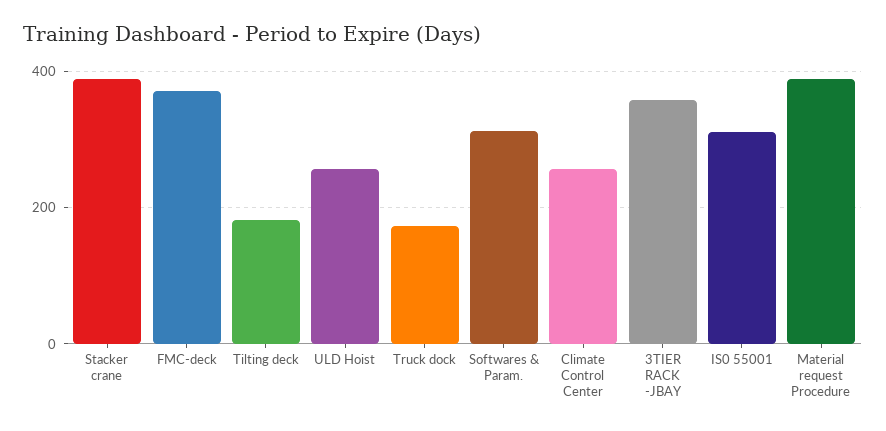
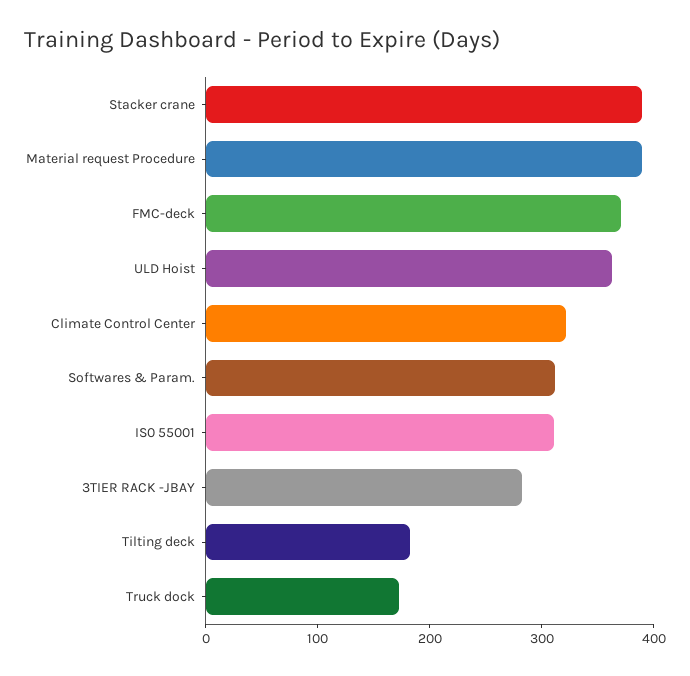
  {
    "Stacker crane": 380,
    "FMC-deck": 380,
    "Tilting deck": 180,
-   "ULD Hoist": 260,
+   "ULD Hoist": 360,
    "Truck dock": 180,
    "Softwares & Param.": 320,
-   "Climate Control Center": 260,
+   "Climate Control Center": 320,
-   "3TIER RACK -JBAY": 360,
+   "3TIER RACK -JBAY": 280,
    "IS0 55001": 320,
    "Material request Procedure": 380
  }

